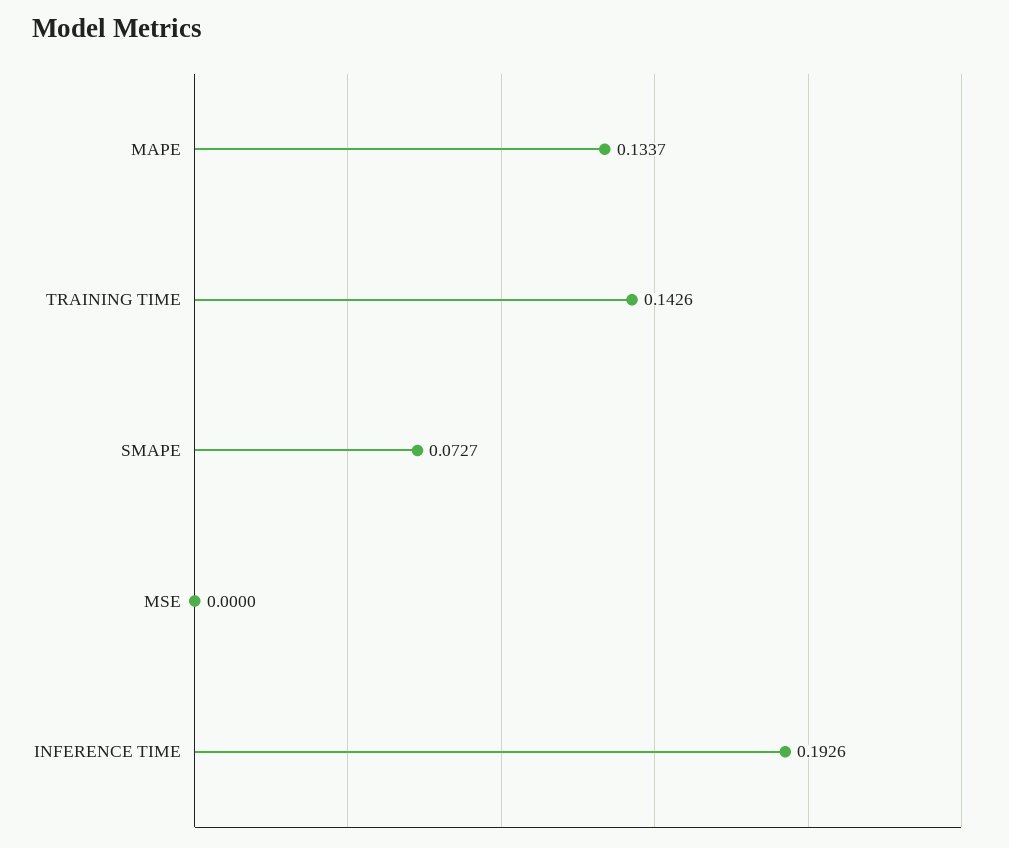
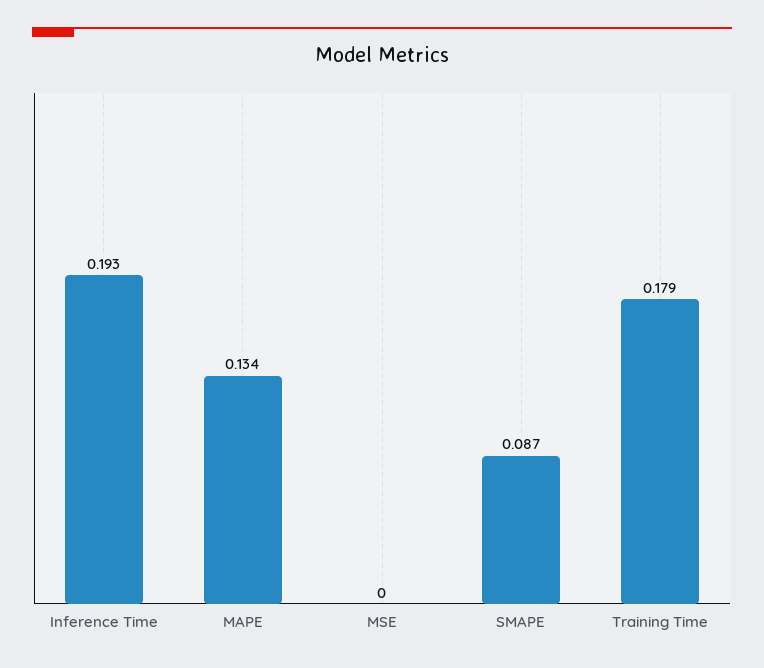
  {
    "MAPE": 0.1337,
-   "TRAINING TIME": 0.1426,
+   "TRAINING TIME": 0.179,
-   "SMAPE": 0.0727,
+   "SMAPE": 0.087,
    "MSE": 0,
    "INFERENCE TIME": 0.1926
  }

